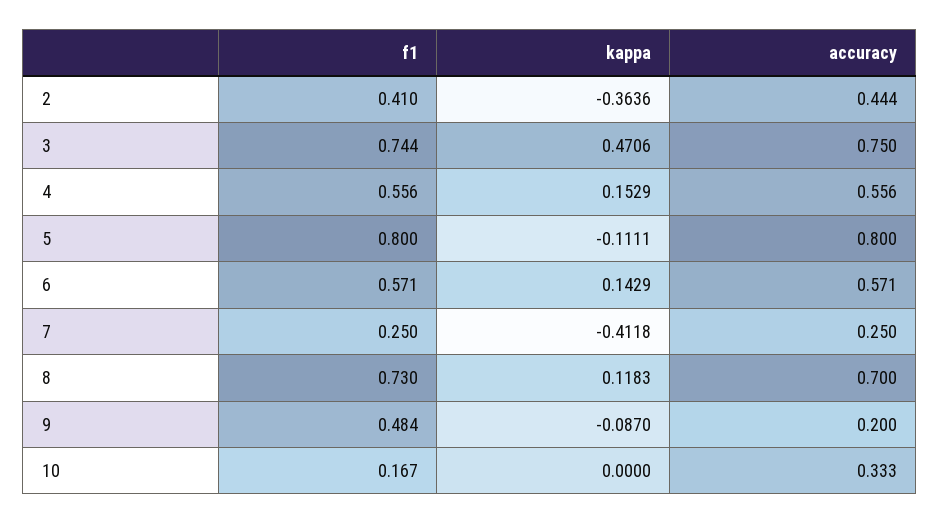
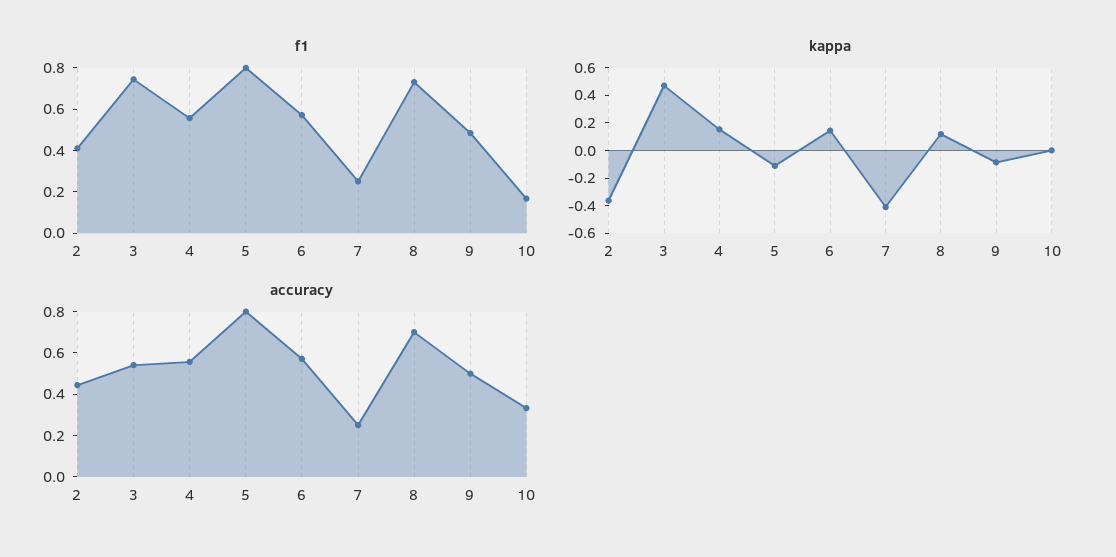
  {
    "f1": {
      "2": 0.41,
      "3": 0.744,
      "4": 0.556,
      "5": 0.8,
      "6": 0.571,
      "7": 0.25,
      "8": 0.73,
      "9": 0.484,
      "10": 0.167
    },
    "kappa": {
      "2": -0.3636,
      "3": 0.4706,
      "4": 0.1529,
      "5": -0.1111,
      "6": 0.1429,
      "7": -0.4118,
      "8": 0.1183,
      "9": -0.087,
      "10": 0
    },
    "accuracy": {
      "2": 0.444,
-     "3": 0.75,
+     "3": 0.55,
      "4": 0.556,
      "5": 0.8,
      "6": 0.571,
      "7": 0.25,
      "8": 0.7,
-     "9": 0.2,
+     "9": 0.5,
      "10": 0.333
    }
  }

